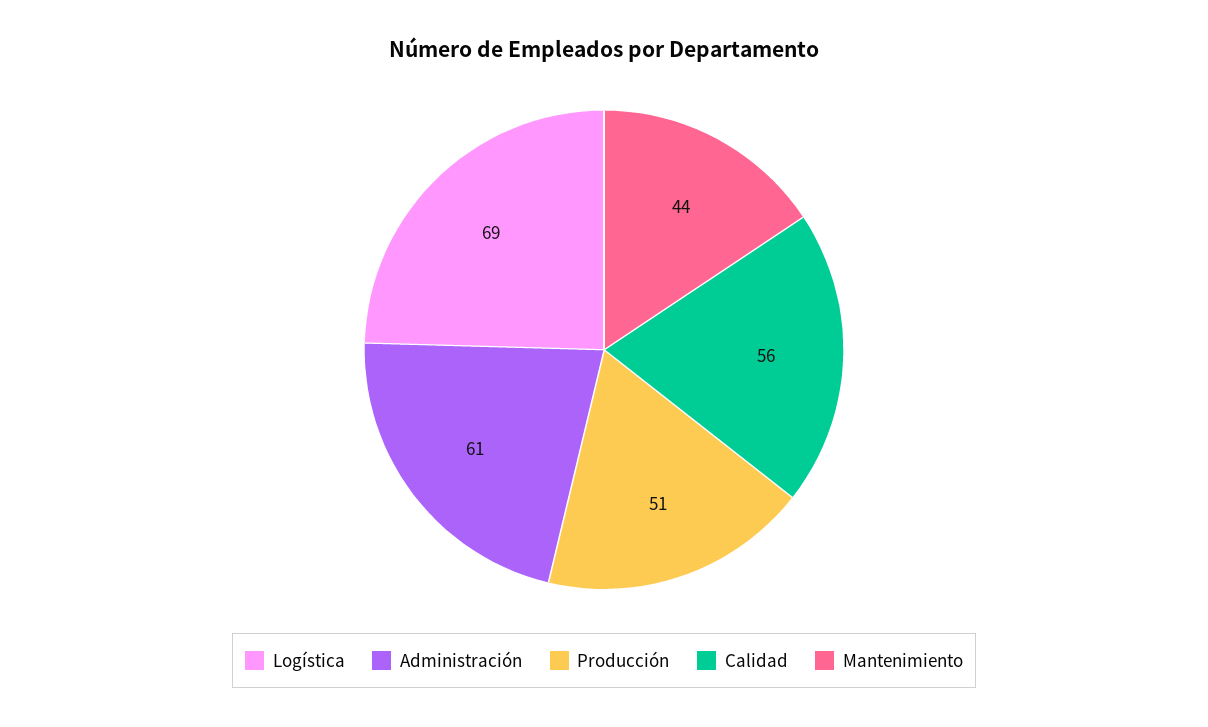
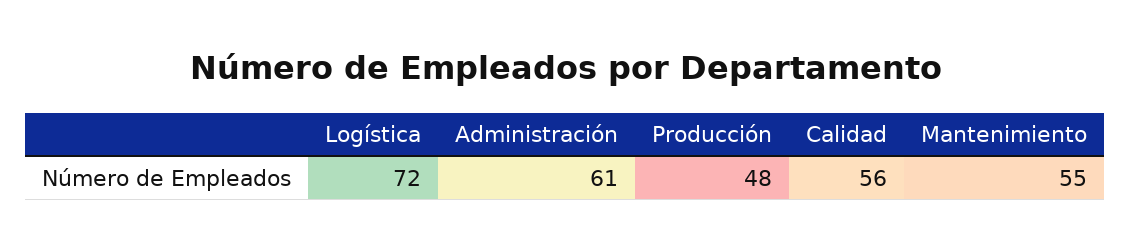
  {
-   "Logística": 69,
+   "Logística": 72,
    "Administración": 61,
-   "Producción": 51,
+   "Producción": 48,
    "Calidad": 56,
-   "Mantenimiento": 44
+   "Mantenimiento": 55
  }

